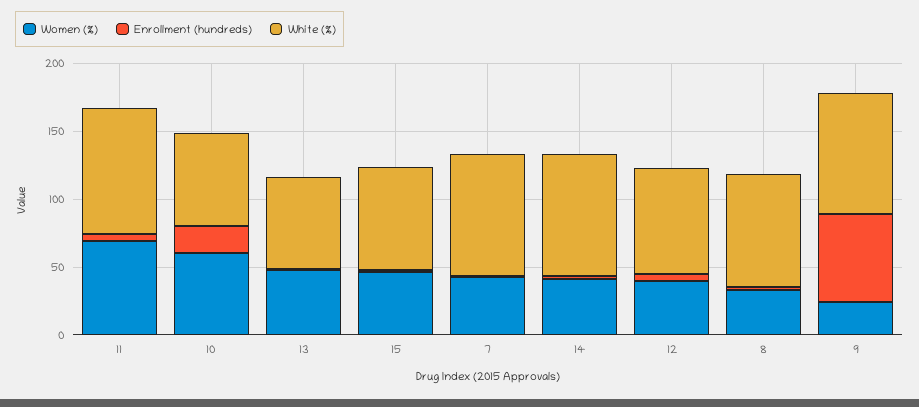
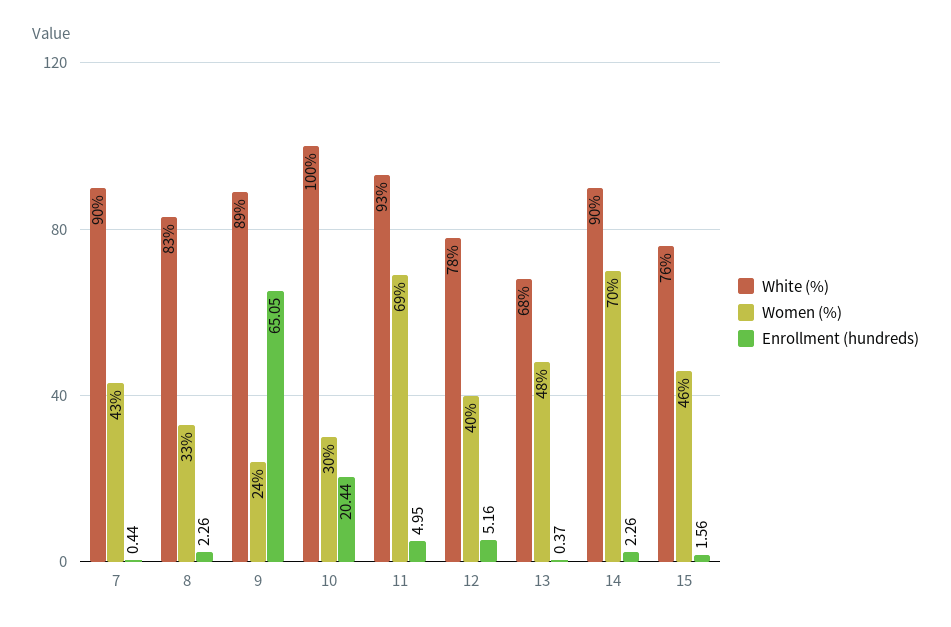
  {
    "Women (%)": {
      "11": 69,
-     "10": 60,
+     "10": 30,
      "13": 48,
      "15": 46,
      "7": 43,
-     "14": 40,
+     "14": 70,
      "12": 40,
      "8": 33,
      "9": 24
    },
    "Enrollment (hundreds)": {
      "11": 4.95,
      "10": 20.44,
      "13": 0.37,
      "15": 1.56,
      "7": 0.44,
      "14": 2.26,
      "12": 5.16,
      "8": 2.26,
      "9": 65.05
    },
    "White (%)": {
      "11": 93,
-     "10": 70,
+     "10": 100,
      "13": 68,
      "15": 76,
      "7": 90,
      "14": 90,
      "12": 78,
      "8": 83,
      "9": 89
    }
  }

